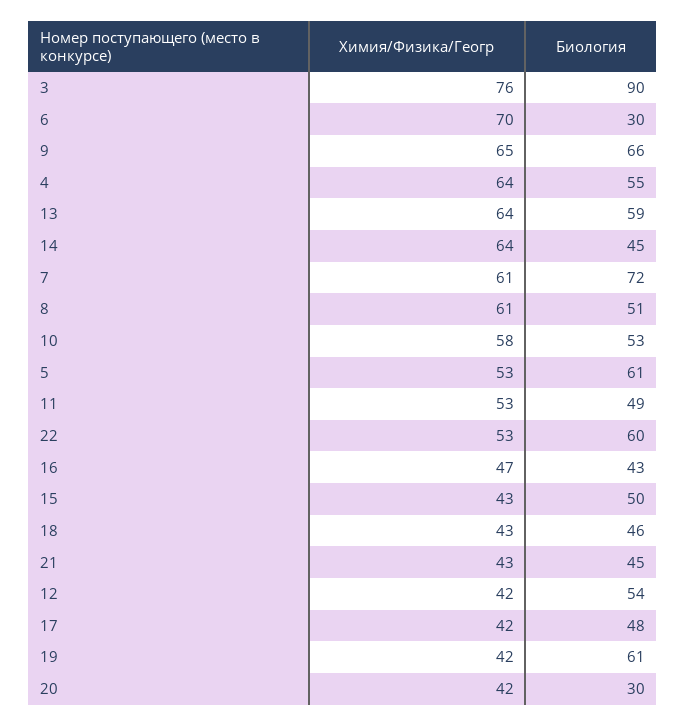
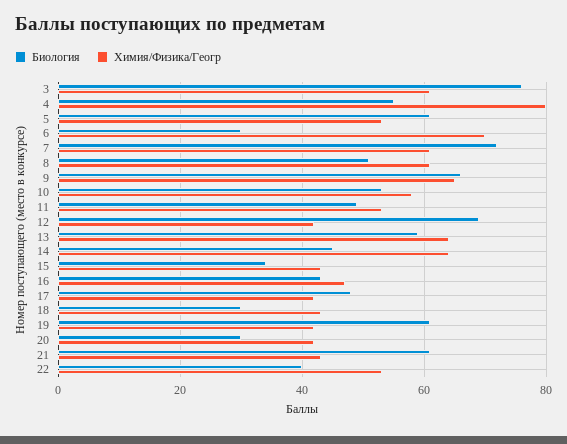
  {
    "Химия/Физика/Геогр": {
-     "3": 76,
+     "3": 60,
      "6": 70,
      "9": 65,
-     "4": 64,
+     "4": 80,
      "13": 64,
      "14": 64,
      "7": 61,
      "8": 61,
      "10": 58,
      "5": 53,
      "11": 53,
      "22": 53,
      "16": 47,
      "15": 43,
      "18": 43,
      "21": 43,
      "12": 42,
      "17": 42,
      "19": 42,
      "20": 42
    },
    "Биология": {
-     "3": 90,
+     "3": 75,
      "6": 30,
      "9": 66,
      "4": 55,
      "13": 59,
      "14": 45,
      "7": 72,
      "8": 51,
      "10": 53,
      "5": 61,
      "11": 49,
-     "22": 60,
+     "22": 40,
      "16": 43,
-     "15": 50,
+     "15": 35,
-     "18": 46,
+     "18": 30,
-     "21": 45,
+     "21": 60,
-     "12": 54,
+     "12": 70,
      "17": 48,
      "19": 61,
      "20": 30
    }
  }

